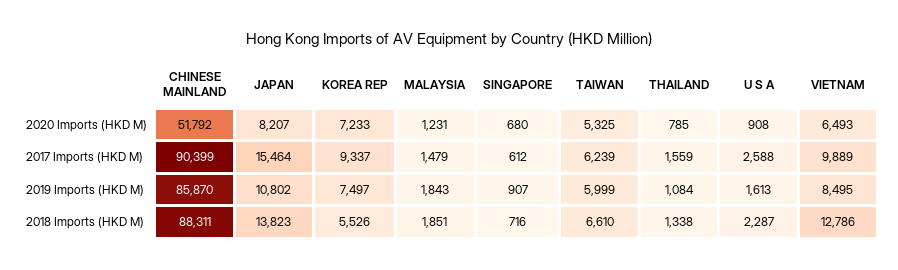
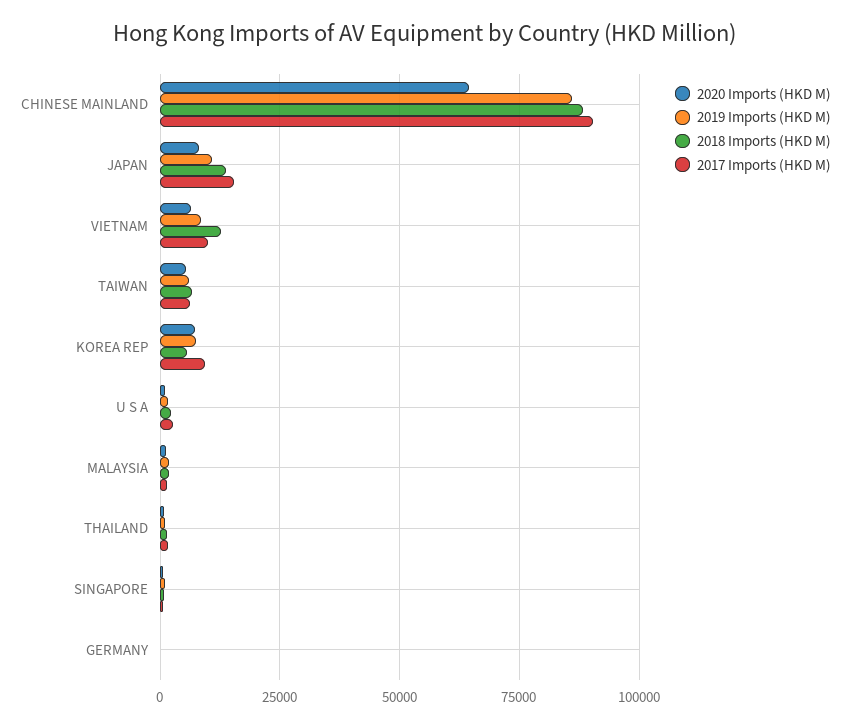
  {
    "2020 Imports (HKD M)": {
-     "CHINESE MAINLAND": 51792,
+     "CHINESE MAINLAND": 65000,
      "JAPAN": 8207,
      "KOREA REP": 7233,
      "MALAYSIA": 1231,
      "SINGAPORE": 680,
      "TAIWAN": 5325,
      "THAILAND": 785,
      "U S A": 908,
-     "VIETNAM": 6493
+     "VIETNAM": 6493,
+     "GERMANY": 0
    },
    "2017 Imports (HKD M)": {
      "CHINESE MAINLAND": 90399,
      "JAPAN": 15464,
      "KOREA REP": 9337,
      "MALAYSIA": 1479,
      "SINGAPORE": 612,
      "TAIWAN": 6239,
      "THAILAND": 1559,
      "U S A": 2588,
-     "VIETNAM": 9889
+     "VIETNAM": 9889,
+     "GERMANY": 0
    },
    "2019 Imports (HKD M)": {
      "CHINESE MAINLAND": 85870,
      "JAPAN": 10802,
      "KOREA REP": 7497,
      "MALAYSIA": 1843,
      "SINGAPORE": 907,
      "TAIWAN": 5999,
      "THAILAND": 1084,
      "U S A": 1613,
-     "VIETNAM": 8495
+     "VIETNAM": 8495,
+     "GERMANY": 0
    },
    "2018 Imports (HKD M)": {
      "CHINESE MAINLAND": 88311,
      "JAPAN": 13823,
      "KOREA REP": 5526,
      "MALAYSIA": 1851,
      "SINGAPORE": 716,
      "TAIWAN": 6610,
      "THAILAND": 1338,
      "U S A": 2287,
-     "VIETNAM": 12786
+     "VIETNAM": 12786,
+     "GERMANY": 0
    }
  }

